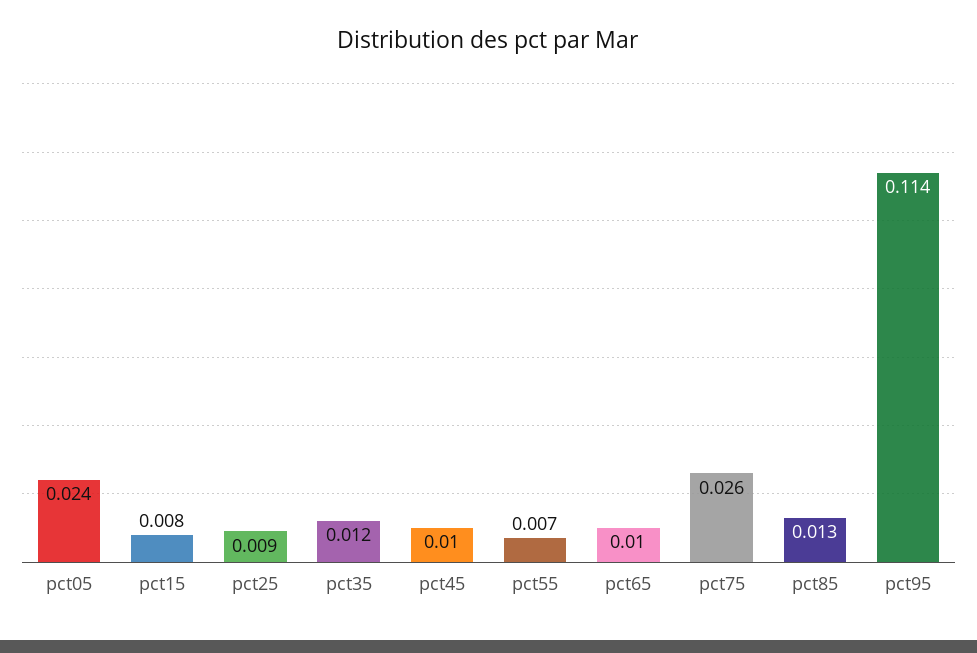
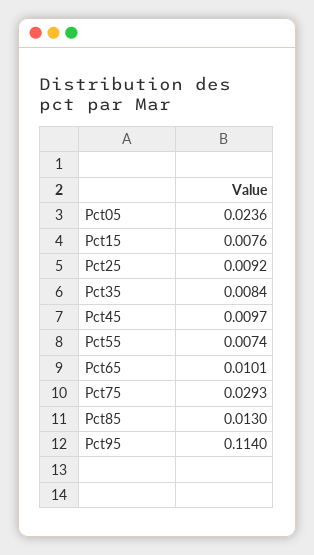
  {
    "pct05": 0.0236,
    "pct15": 0.0076,
    "pct25": 0.0092,
-   "pct35": 0.012,
+   "pct35": 0.0084,
    "pct45": 0.0097,
    "pct55": 0.0074,
    "pct65": 0.0101,
-   "pct75": 0.026,
+   "pct75": 0.0293,
    "pct85": 0.013,
    "pct95": 0.114
  }

